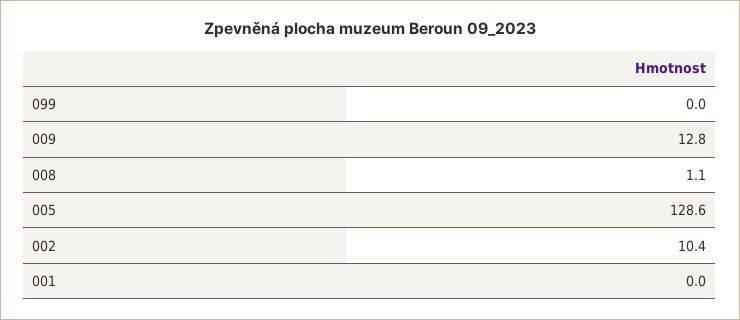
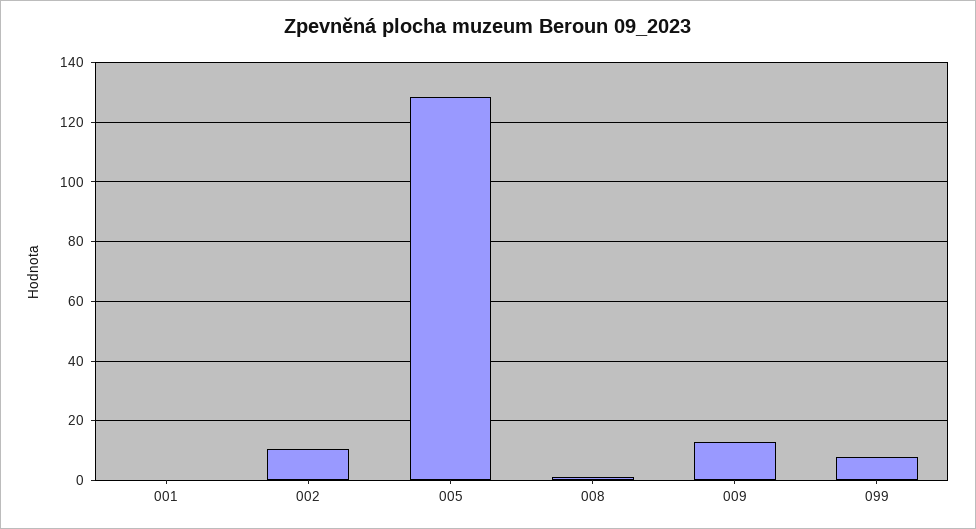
  {
-   "099": 0,
+   "099": 7.5,
    "009": 12.8,
    "008": 1.1,
    "005": 128.6,
    "002": 10.4,
    "001": 0
  }

